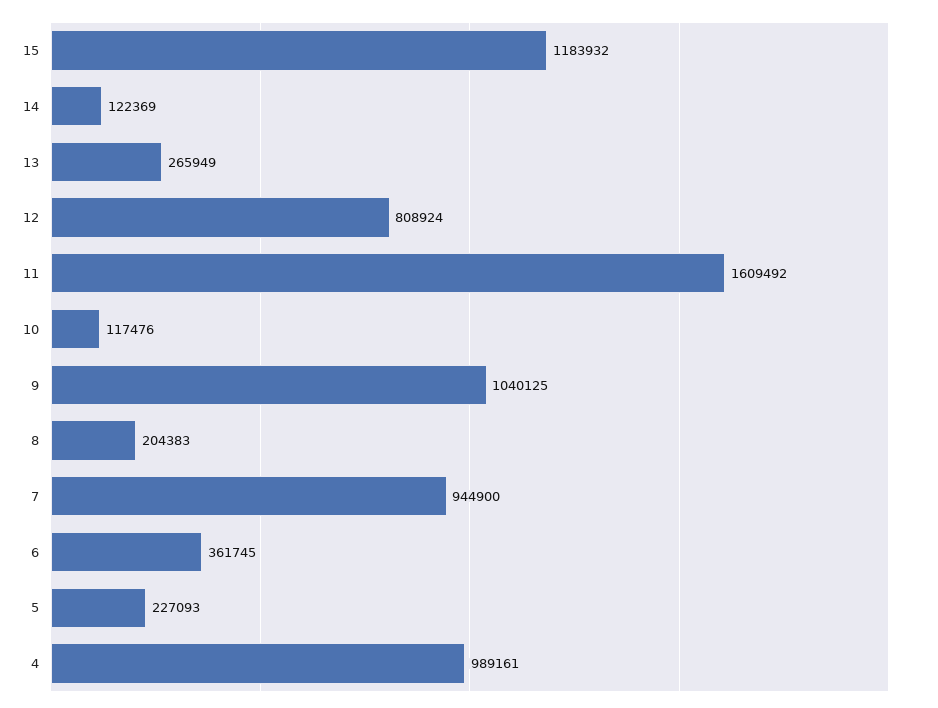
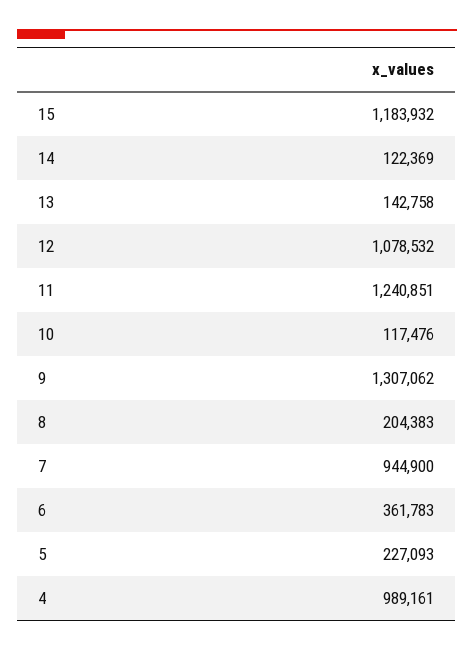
  {
    "15": 1183932,
    "14": 122369,
-   "13": 265949,
+   "13": 142758,
-   "12": 808924,
+   "12": 1078532,
-   "11": 1609492,
+   "11": 1240851,
    "10": 117476,
-   "9": 1040125,
+   "9": 1307062,
    "8": 204383,
    "7": 944900,
-   "6": 361745,
+   "6": 361783,
    "5": 227093,
    "4": 989161
  }

